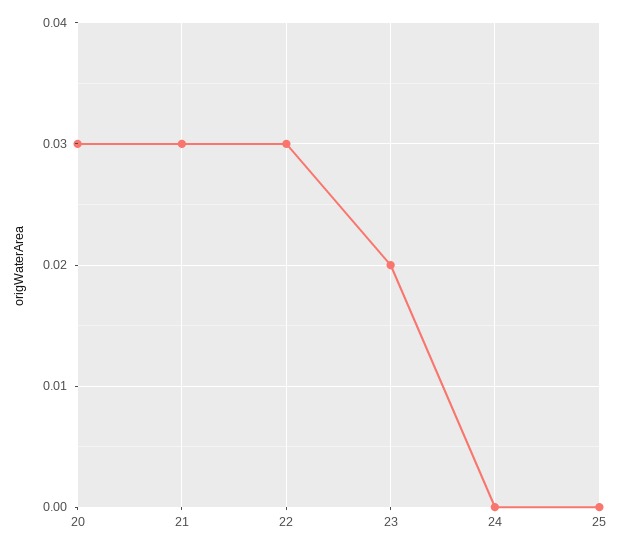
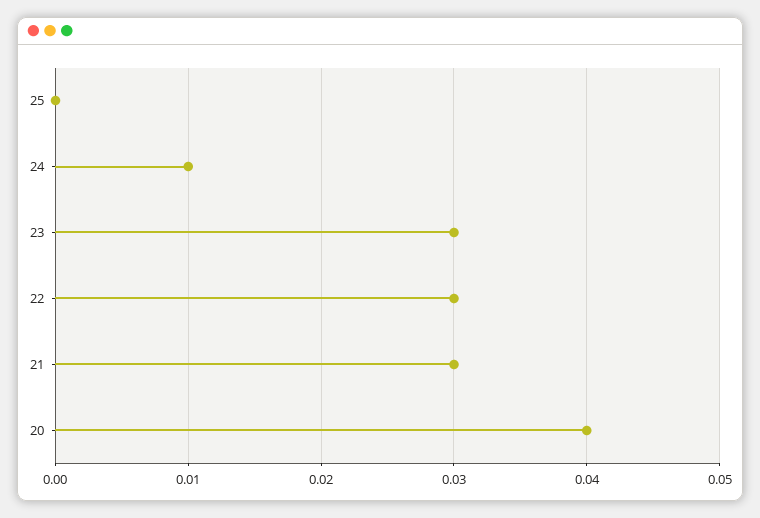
  {
-   "20": 0.03,
+   "20": 0.04,
    "21": 0.03,
    "22": 0.03,
-   "23": 0.02,
+   "23": 0.03,
-   "24": 0,
+   "24": 0.01,
    "25": 0
  }

